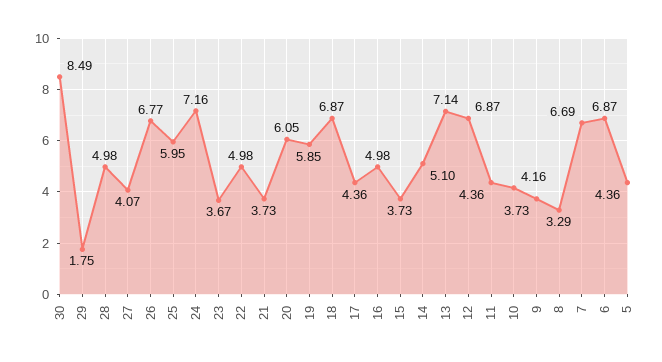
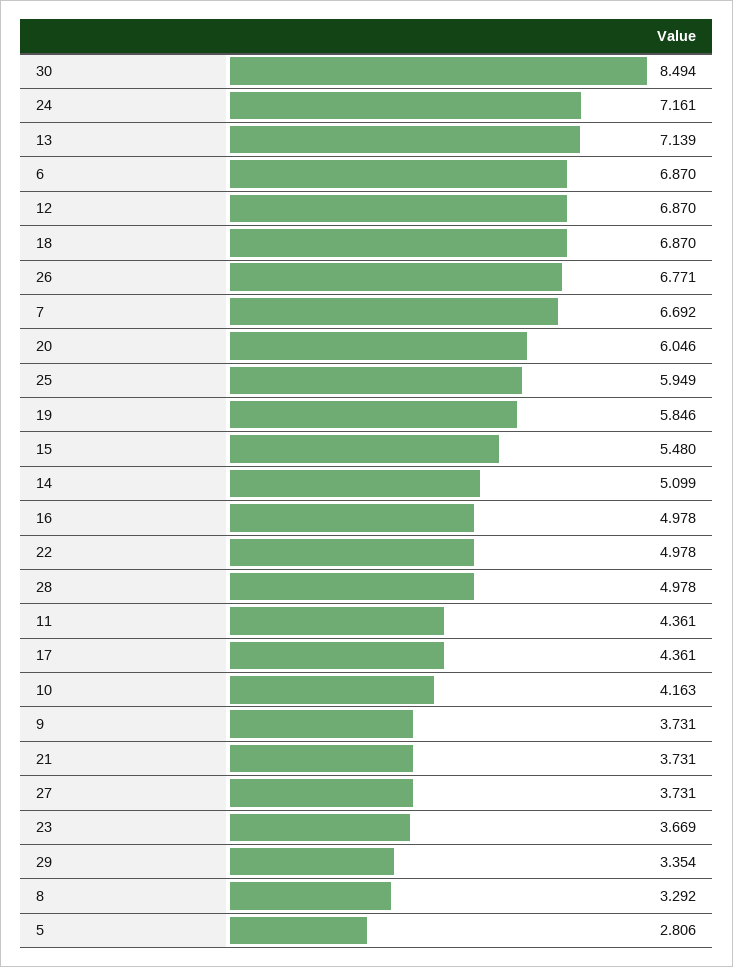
  {
    "30": 8.494,
-   "29": 1.75,
+   "29": 3.354,
    "28": 4.978,
-   "27": 4.07,
+   "27": 3.731,
    "26": 6.771,
    "25": 5.949,
    "24": 7.161,
    "23": 3.669,
    "22": 4.978,
    "21": 3.731,
    "20": 6.046,
    "19": 5.846,
    "18": 6.87,
    "17": 4.361,
    "16": 4.978,
-   "15": 3.73,
+   "15": 5.48,
    "14": 5.099,
    "13": 7.139,
    "12": 6.87,
    "11": 4.361,
    "10": 4.163,
    "9": 3.731,
    "8": 3.292,
    "7": 6.692,
    "6": 6.87,
-   "5": 4.36
+   "5": 2.806
  }

